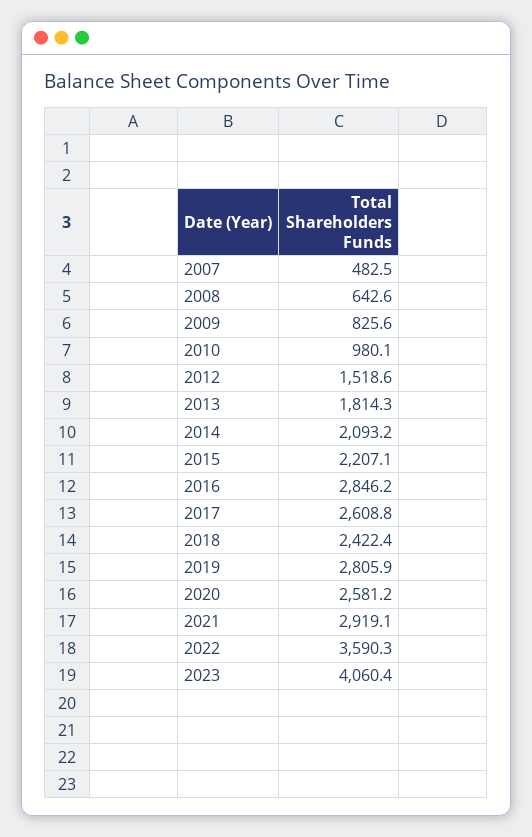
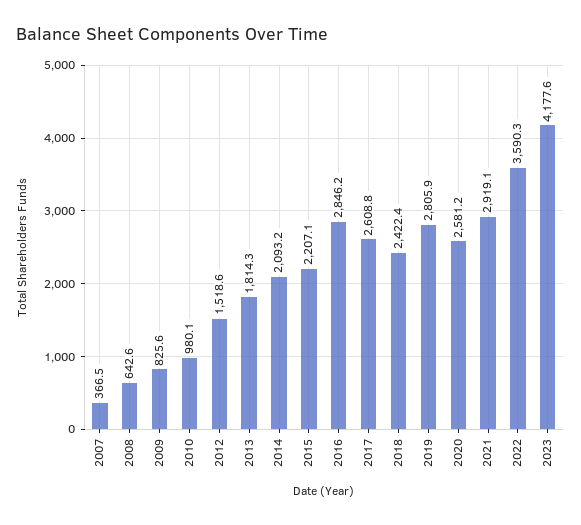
  {
-   "2007": 482.5,
+   "2007": 366.5,
    "2008": 642.6,
    "2009": 825.6,
    "2010": 980.1,
    "2012": 1518.6,
    "2013": 1814.3,
    "2014": 2093.2,
    "2015": 2207.1,
    "2016": 2846.2,
    "2017": 2608.8,
    "2018": 2422.4,
    "2019": 2805.9,
    "2020": 2581.2,
    "2021": 2919.1,
    "2022": 3590.3,
-   "2023": 4060.4
+   "2023": 4177.6
  }

